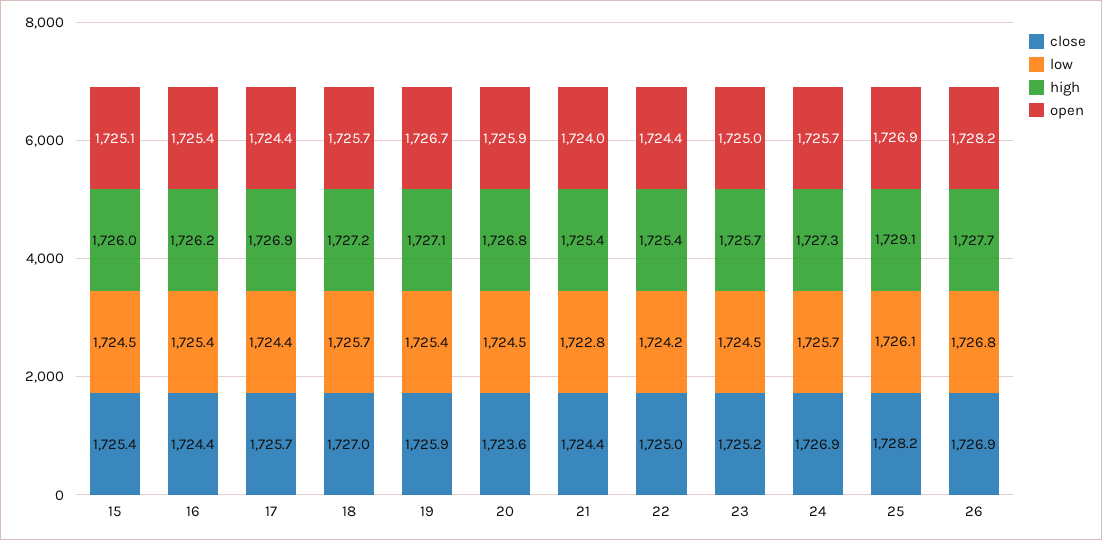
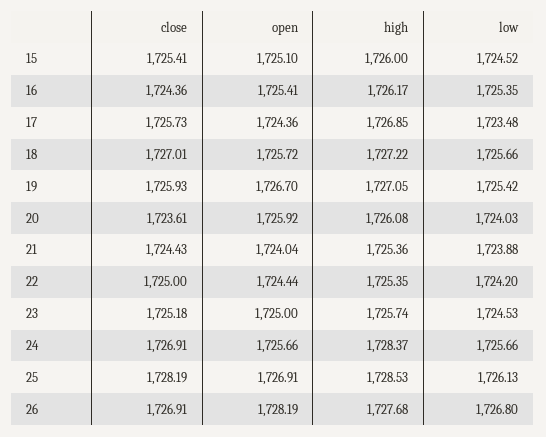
  {
    "close": {
      "15": 1725.41,
      "16": 1724.36,
      "17": 1725.73,
      "18": 1727.01,
      "19": 1725.93,
      "20": 1723.61,
      "21": 1724.43,
      "22": 1725,
      "23": 1725.18,
      "24": 1726.91,
      "25": 1728.19,
      "26": 1726.91
    },
    "low": {
      "15": 1724.52,
      "16": 1725.35,
-     "17": 1724.4,
+     "17": 1723.48,
      "18": 1725.66,
      "19": 1725.42,
-     "20": 1724.5,
+     "20": 1724.03,
-     "21": 1722.8,
+     "21": 1723.88,
      "22": 1724.2,
      "23": 1724.53,
      "24": 1725.66,
      "25": 1726.13,
      "26": 1726.8
    },
    "high": {
      "15": 1726,
      "16": 1726.17,
      "17": 1726.85,
      "18": 1727.22,
      "19": 1727.05,
-     "20": 1726.8,
+     "20": 1726.08,
      "21": 1725.36,
      "22": 1725.35,
      "23": 1725.74,
-     "24": 1727.3,
+     "24": 1728.37,
-     "25": 1729.1,
+     "25": 1728.53,
      "26": 1727.68
    },
    "open": {
      "15": 1725.1,
      "16": 1725.41,
      "17": 1724.36,
      "18": 1725.72,
      "19": 1726.7,
      "20": 1725.92,
      "21": 1724.04,
      "22": 1724.44,
      "23": 1725,
      "24": 1725.66,
      "25": 1726.91,
      "26": 1728.19
    }
  }

